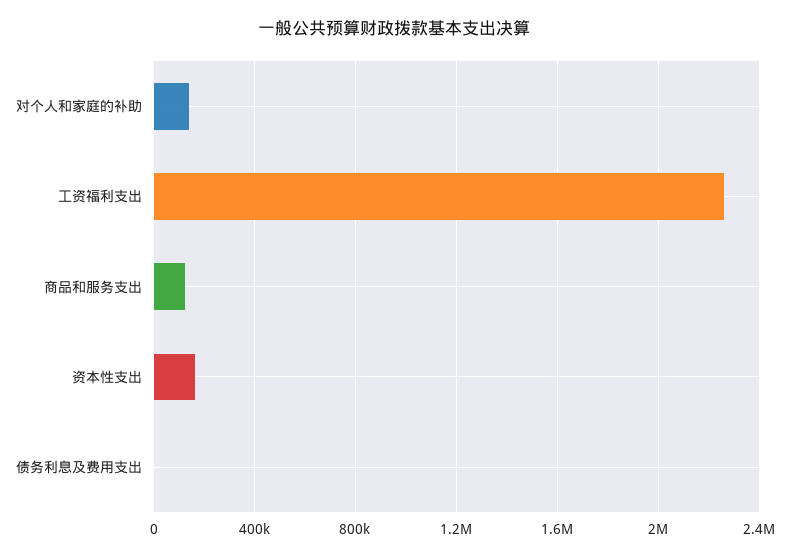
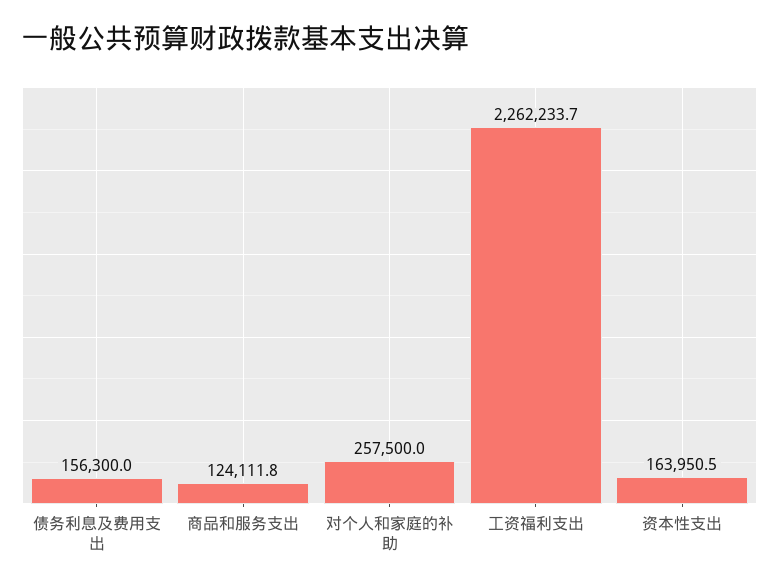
  {
-   "对个人和家庭的补助": 150000,
+   "对个人和家庭的补助": 257500,
    "工资福利支出": 2262233.7,
    "商品和服务支出": 124111.8,
    "资本性支出": 163950.5,
-   "债务利息及费用支出": 0
+   "债务利息及费用支出": 156300
  }

